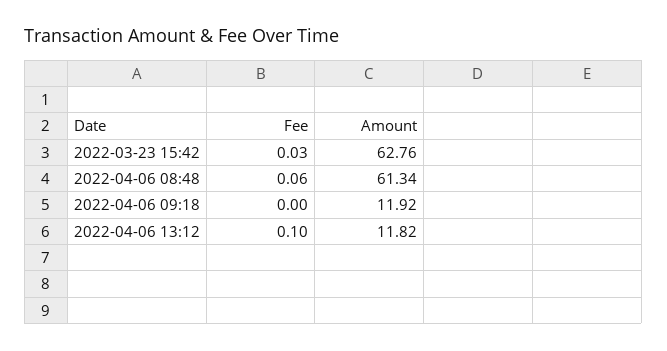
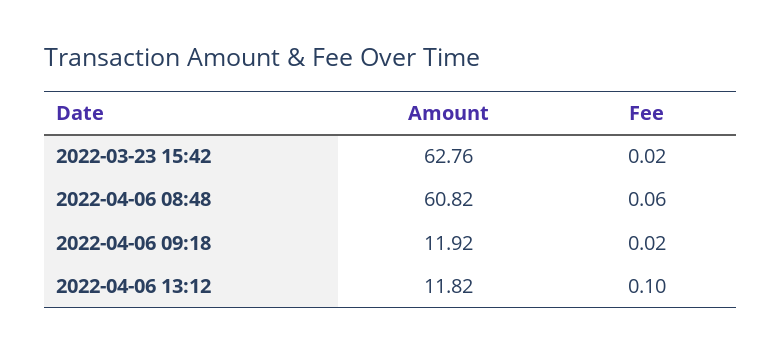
  {
    "Fee": {
-     "2022-03-23 15:42": 0.03,
+     "2022-03-23 15:42": 0.02,
      "2022-04-06 08:48": 0.06,
-     "2022-04-06 09:18": 0,
+     "2022-04-06 09:18": 0.02,
      "2022-04-06 13:12": 0.1
    },
    "Amount": {
      "2022-03-23 15:42": 62.76,
-     "2022-04-06 08:48": 61.34,
+     "2022-04-06 08:48": 60.82,
      "2022-04-06 09:18": 11.92,
      "2022-04-06 13:12": 11.82
    }
  }

